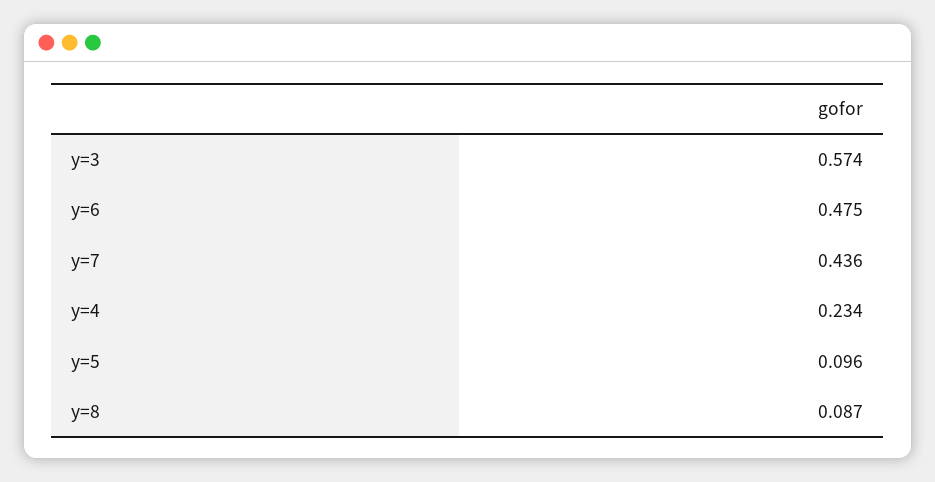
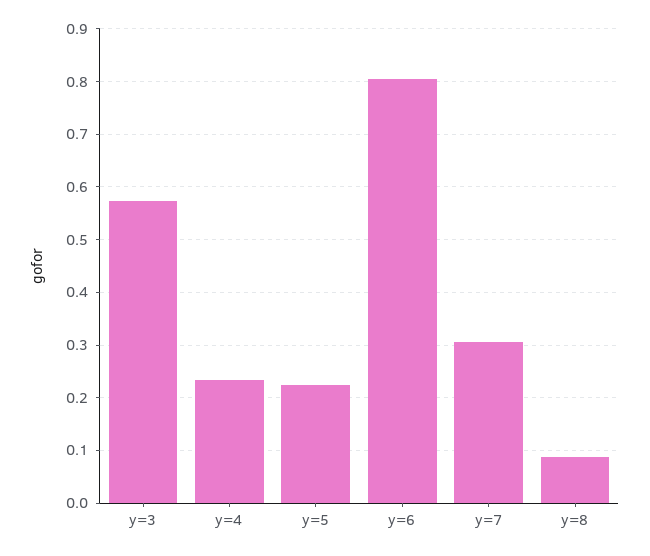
  {
    "y=3": 0.574,
-   "y=6": 0.475,
+   "y=6": 0.8,
-   "y=7": 0.436,
+   "y=7": 0.3,
    "y=4": 0.234,
-   "y=5": 0.096,
+   "y=5": 0.22,
    "y=8": 0.087
  }

